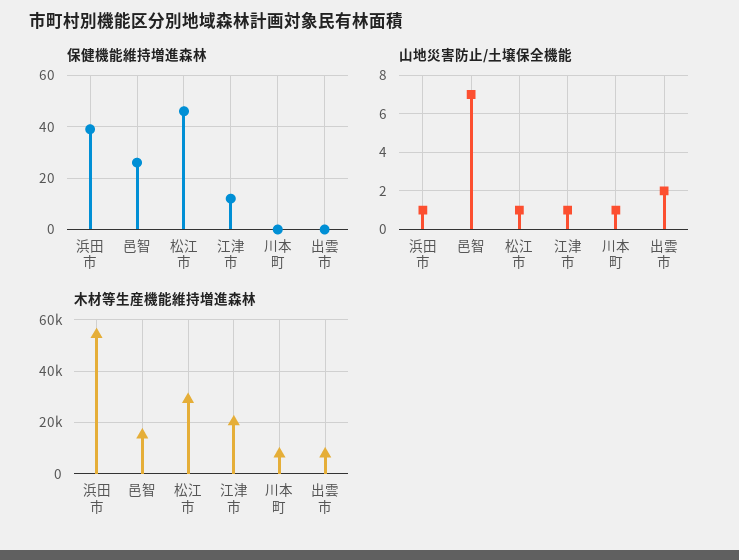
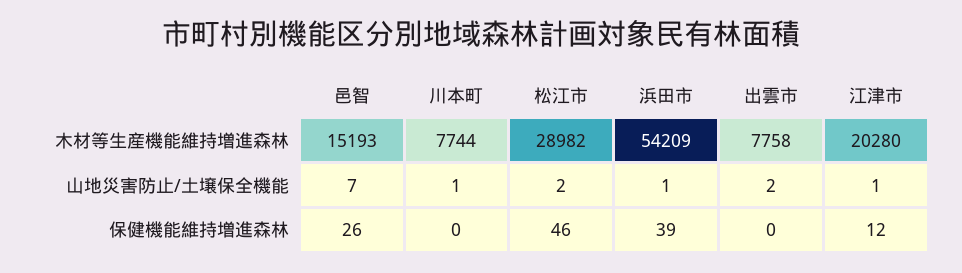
  {
    "保健機能維持増進森林": {
      "浜田市": 39,
      "邑智": 26,
      "松江市": 46,
      "江津市": 12,
      "川本町": 0,
      "出雲市": 0
    },
    "山地災害防止/土壌保全機能": {
      "浜田市": 1,
      "邑智": 7,
-     "松江市": 1,
+     "松江市": 2,
      "江津市": 1,
      "川本町": 1,
      "出雲市": 2
    },
    "木材等生産機能維持増進森林": {
      "浜田市": 54209,
      "邑智": 15193,
      "松江市": 28982,
      "江津市": 20280,
      "川本町": 7744,
      "出雲市": 7758
    }
  }

